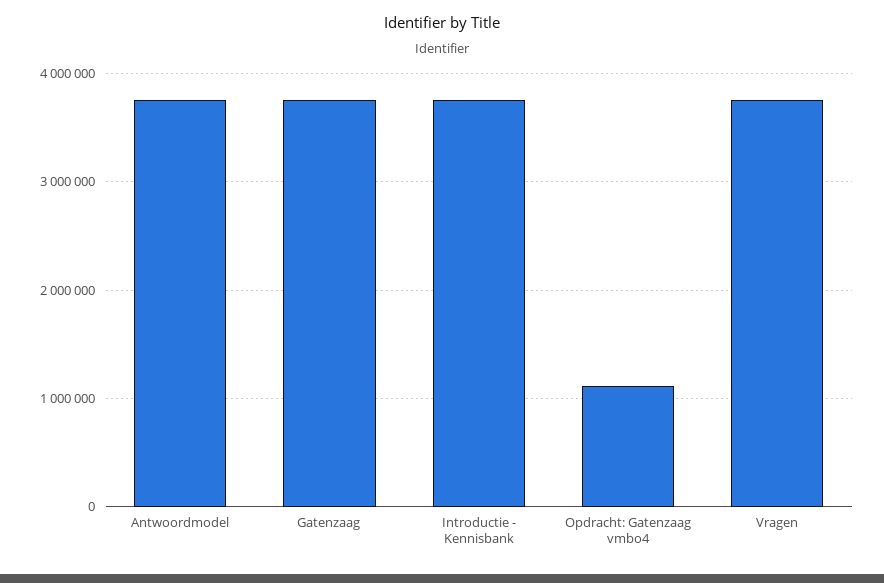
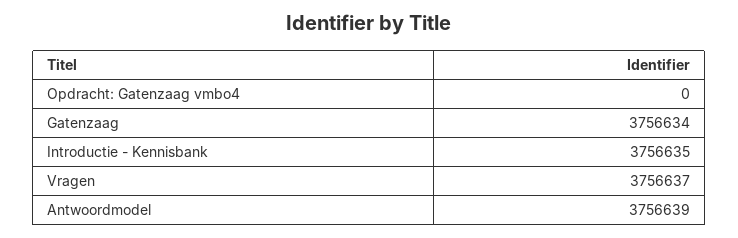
  {
    "Antwoordmodel": 3756639,
    "Gatenzaag": 3756634,
    "Introductie - Kennisbank": 3756635,
-   "Opdracht: Gatenzaag vmbo4": 1100000,
+   "Opdracht: Gatenzaag vmbo4": 0,
    "Vragen": 3756637
  }

